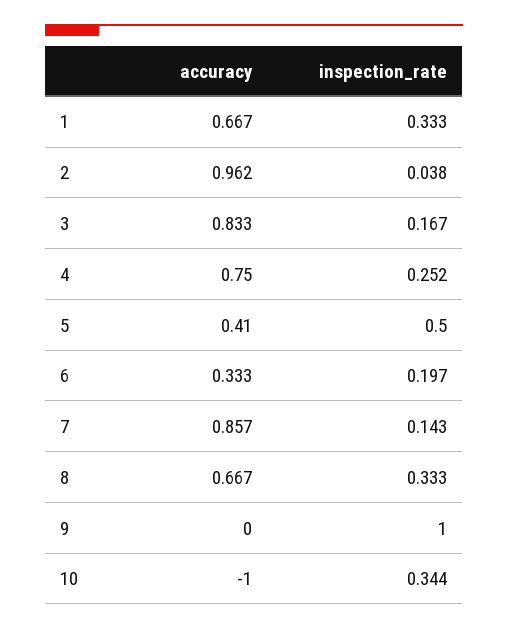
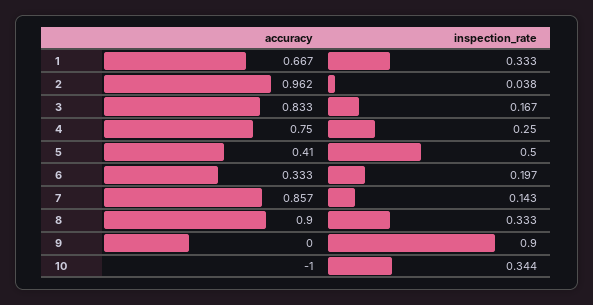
  {
    "accuracy": {
      "1": 0.667,
      "2": 0.962,
      "3": 0.833,
      "4": 0.75,
      "5": 0.41,
      "6": 0.333,
      "7": 0.857,
-     "8": 0.667,
+     "8": 0.9,
      "9": 0,
      "10": -1
    },
    "inspection_rate": {
      "1": 0.333,
      "2": 0.038,
      "3": 0.167,
-     "4": 0.252,
+     "4": 0.25,
      "5": 0.5,
      "6": 0.197,
      "7": 0.143,
      "8": 0.333,
-     "9": 1,
+     "9": 0.9,
      "10": 0.344
    }
  }

